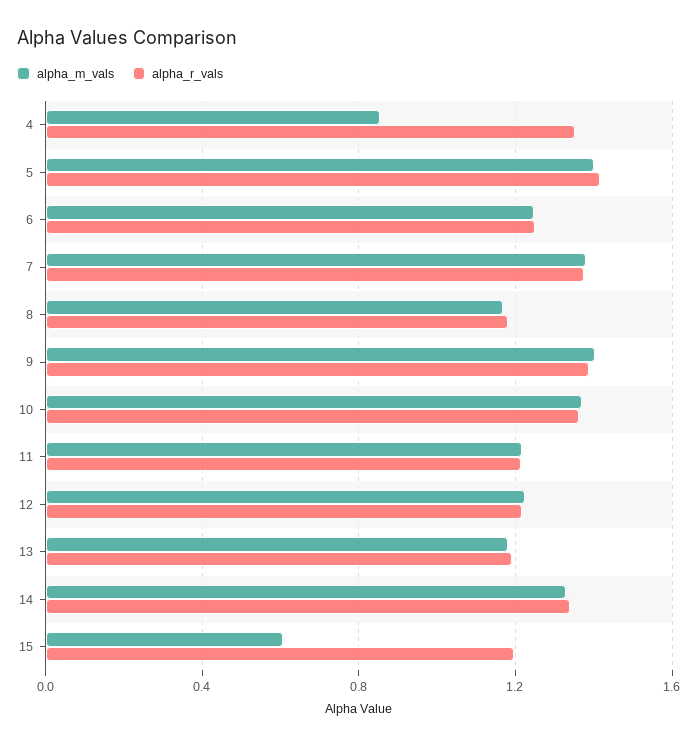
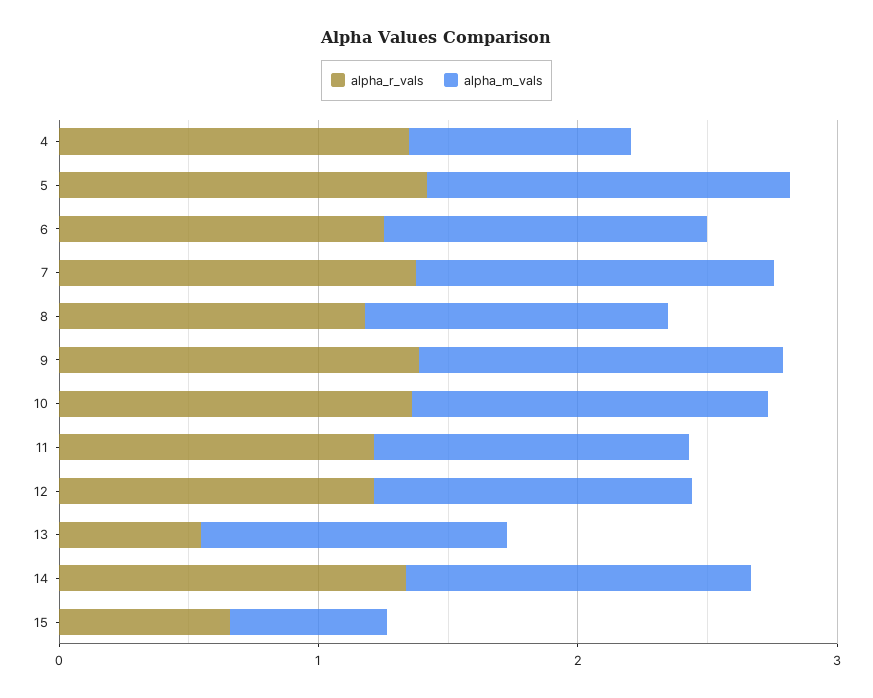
  {
    "alpha_m_vals": {
      "4": 0.85,
      "5": 1.4,
      "6": 1.25,
      "7": 1.4,
      "8": 1.15,
      "9": 1.4,
      "10": 1.35,
      "11": 1.2,
      "12": 1.25,
      "13": 1.2,
      "14": 1.35,
      "15": 0.6
    },
    "alpha_r_vals": {
      "4": 1.35,
      "5": 1.4,
      "6": 1.25,
      "7": 1.4,
      "8": 1.2,
      "9": 1.4,
      "10": 1.35,
      "11": 1.2,
      "12": 1.2,
-     "13": 1.2,
+     "13": 0.6,
      "14": 1.35,
-     "15": 1.2
+     "15": 0.6
    }
  }

